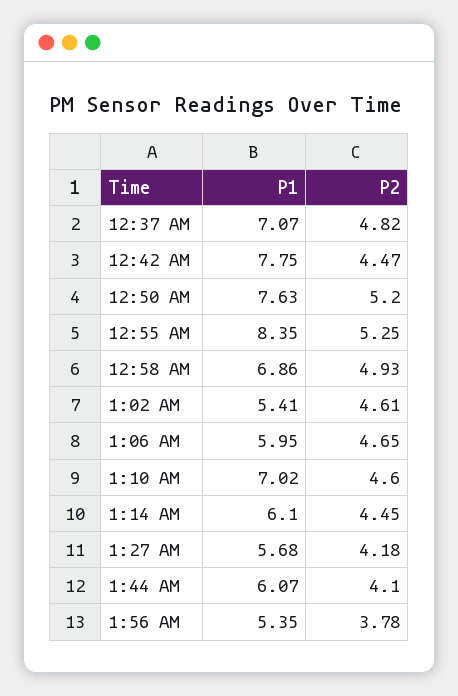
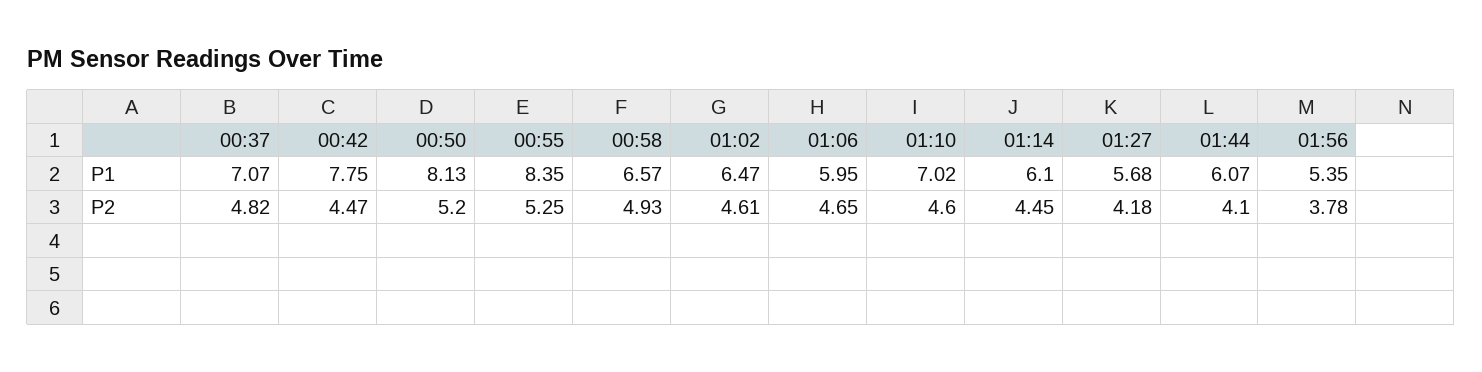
  {
    "P1": {
      "12:37 AM": 7.07,
      "12:42 AM": 7.75,
-     "12:50 AM": 7.63,
+     "12:50 AM": 8.13,
      "12:55 AM": 8.35,
-     "12:58 AM": 6.86,
+     "12:58 AM": 6.57,
-     "1:02 AM": 5.41,
+     "1:02 AM": 6.47,
      "1:06 AM": 5.95,
      "1:10 AM": 7.02,
      "1:14 AM": 6.1,
      "1:27 AM": 5.68,
      "1:44 AM": 6.07,
      "1:56 AM": 5.35
    },
    "P2": {
      "12:37 AM": 4.82,
      "12:42 AM": 4.47,
      "12:50 AM": 5.2,
      "12:55 AM": 5.25,
      "12:58 AM": 4.93,
      "1:02 AM": 4.61,
      "1:06 AM": 4.65,
      "1:10 AM": 4.6,
      "1:14 AM": 4.45,
      "1:27 AM": 4.18,
      "1:44 AM": 4.1,
      "1:56 AM": 3.78
    }
  }

